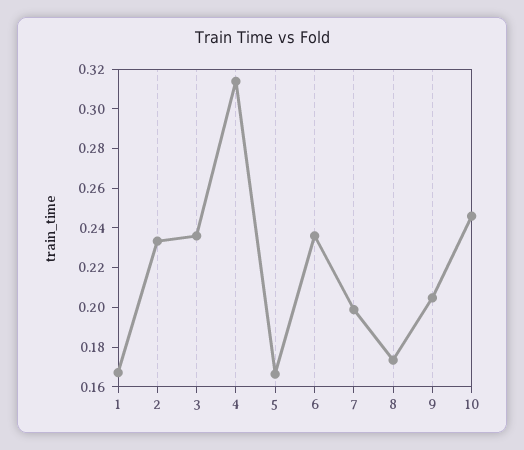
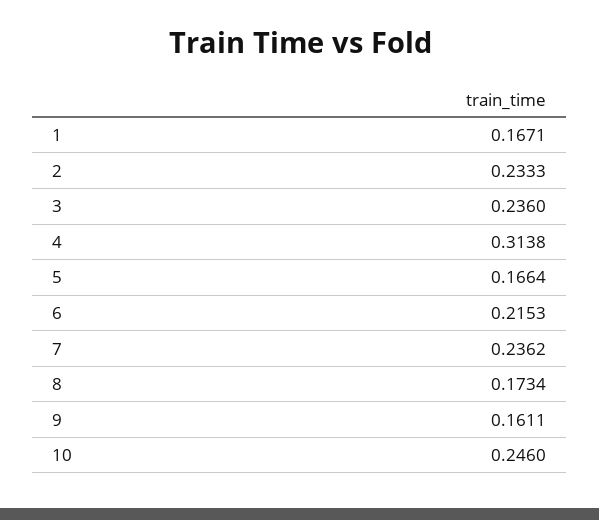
  {
    "1": 0.1671,
    "2": 0.2333,
    "3": 0.236,
    "4": 0.3138,
    "5": 0.1664,
-   "6": 0.235,
+   "6": 0.2153,
-   "7": 0.2,
+   "7": 0.2362,
    "8": 0.1734,
-   "9": 0.205,
+   "9": 0.1611,
    "10": 0.246
  }

